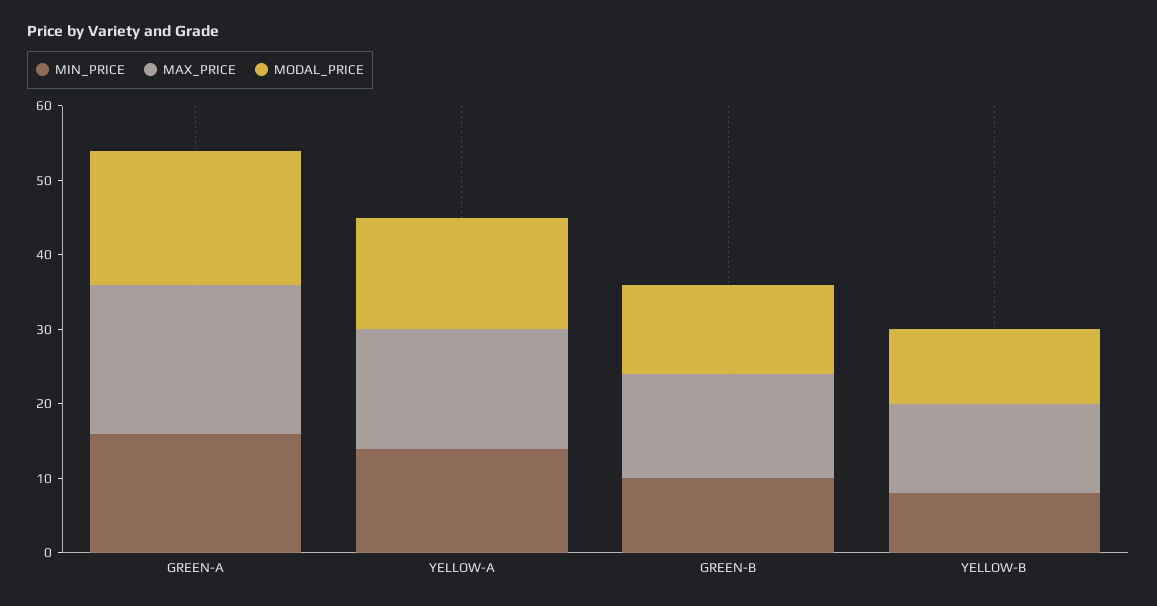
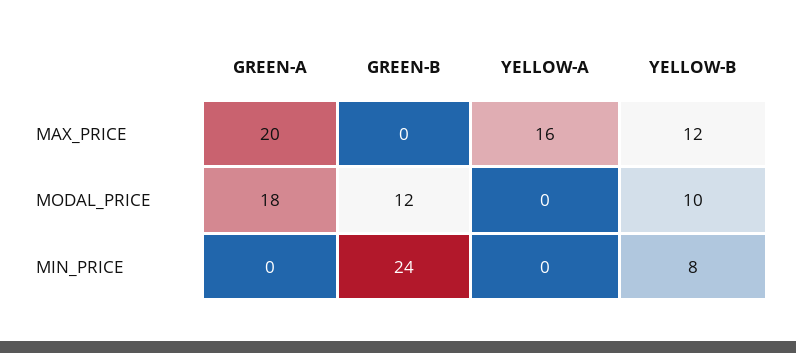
  {
    "MIN_PRICE": {
-     "GREEN-A": 15,
+     "GREEN-A": 0,
-     "YELLOW-A": 15,
+     "YELLOW-A": 0,
-     "GREEN-B": 10,
+     "GREEN-B": 24,
      "YELLOW-B": 8
    },
    "MAX_PRICE": {
      "GREEN-A": 20,
      "YELLOW-A": 16,
-     "GREEN-B": 15,
+     "GREEN-B": 0,
      "YELLOW-B": 12
    },
    "MODAL_PRICE": {
      "GREEN-A": 18,
-     "YELLOW-A": 15,
+     "YELLOW-A": 0,
      "GREEN-B": 12,
      "YELLOW-B": 10
    }
  }

